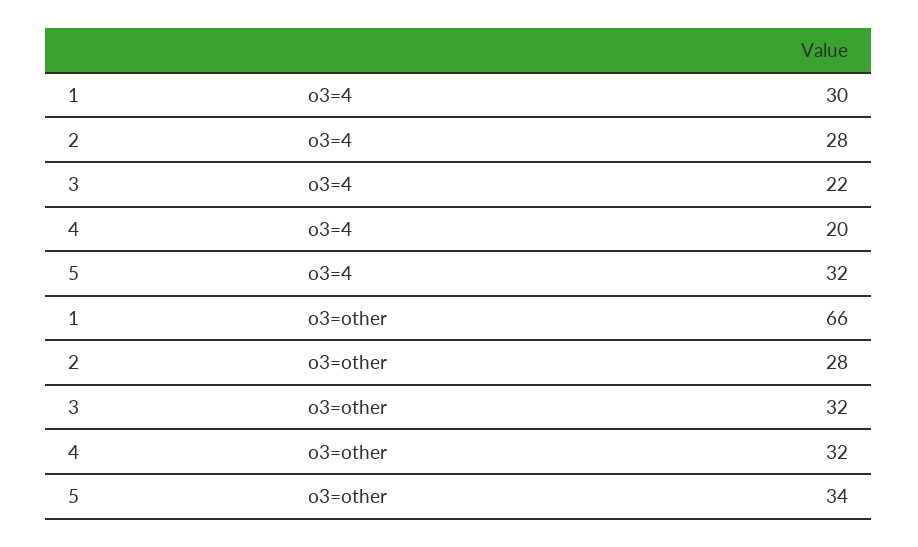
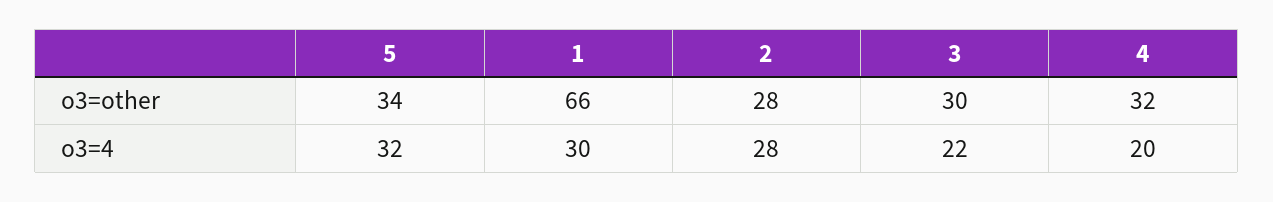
  {
    "1": {
      "o3=4": 30,
      "o3=other": 66
    },
    "2": {
      "o3=4": 28,
      "o3=other": 28
    },
    "3": {
      "o3=4": 22,
-     "o3=other": 32
+     "o3=other": 30
    },
    "4": {
      "o3=4": 20,
      "o3=other": 32
    },
    "5": {
      "o3=4": 32,
      "o3=other": 34
    }
  }

